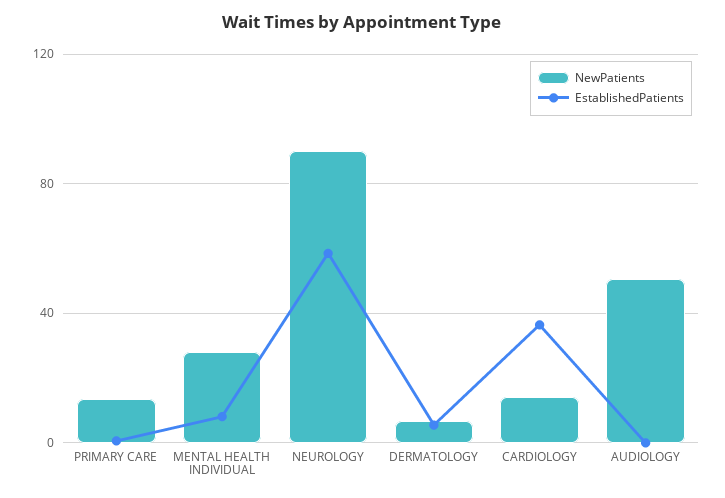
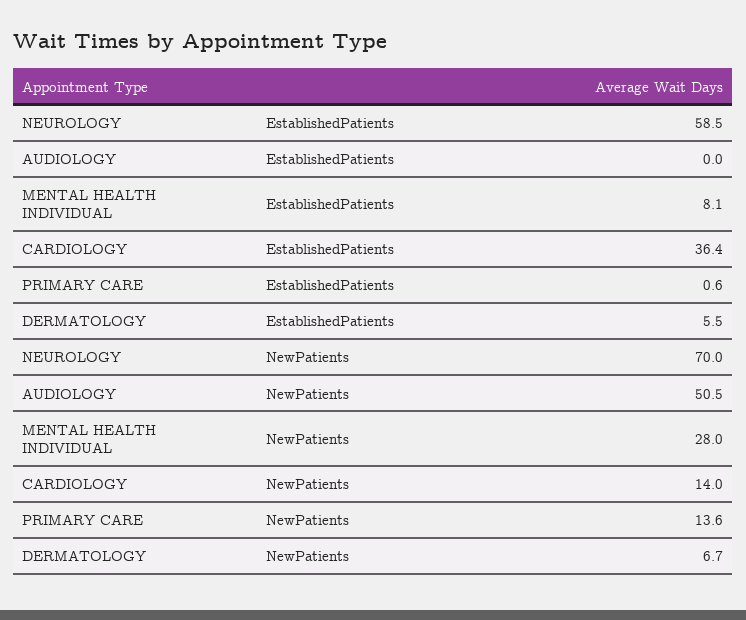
  {
    "NewPatients": {
      "PRIMARY CARE": 13.6,
      "MENTAL HEALTH INDIVIDUAL": 28,
-     "NEUROLOGY": 90,
+     "NEUROLOGY": 70,
      "DERMATOLOGY": 6.7,
      "CARDIOLOGY": 14,
      "AUDIOLOGY": 50.5
    },
    "EstablishedPatients": {
      "PRIMARY CARE": 0.6,
      "MENTAL HEALTH INDIVIDUAL": 8.1,
      "NEUROLOGY": 58.5,
      "DERMATOLOGY": 5.5,
      "CARDIOLOGY": 36.4,
      "AUDIOLOGY": 0
    }
  }

